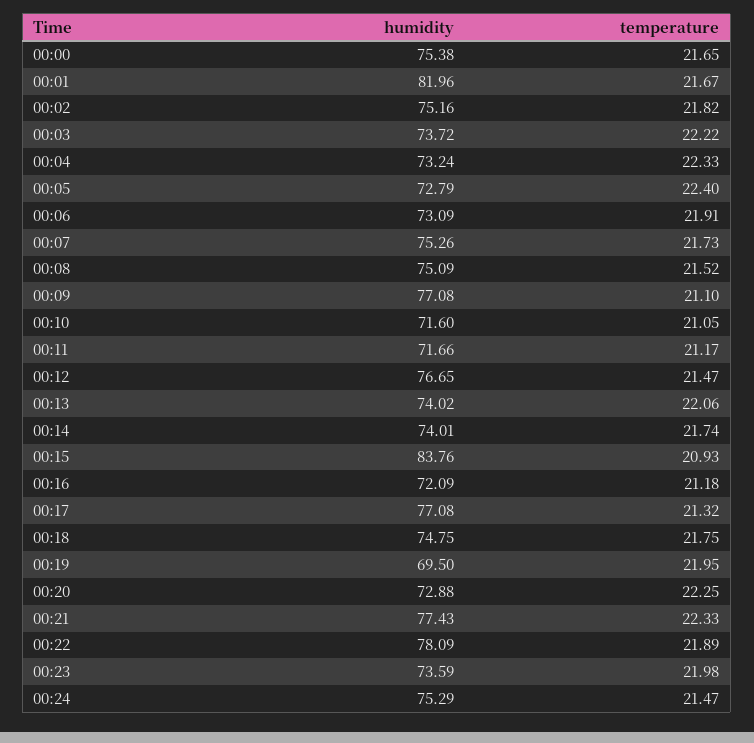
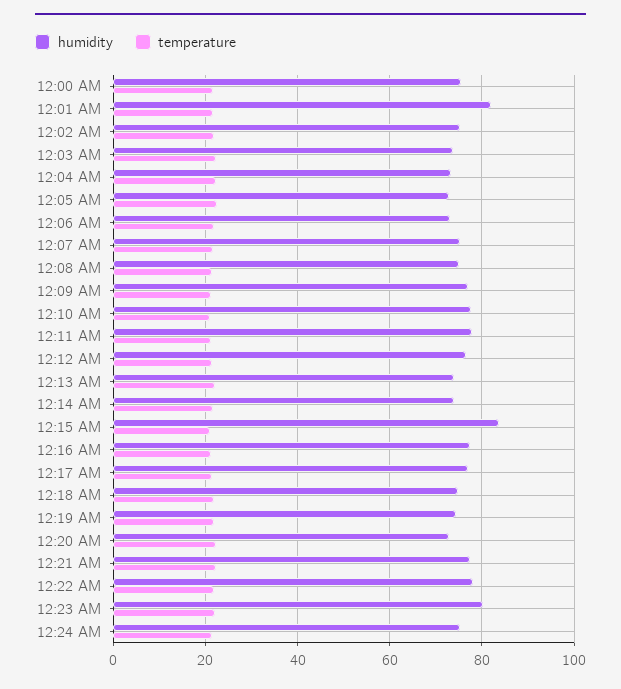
  {
    "humidity": {
      "00:00": 75.38,
      "00:01": 81.96,
      "00:02": 75.16,
      "00:03": 73.72,
      "00:04": 73.24,
      "00:05": 72.79,
      "00:06": 73.09,
      "00:07": 75.26,
      "00:08": 75.09,
      "00:09": 77.08,
-     "00:10": 71.6,
+     "00:10": 78,
-     "00:11": 71.66,
+     "00:11": 78,
      "00:12": 76.65,
      "00:13": 74.02,
      "00:14": 74.01,
      "00:15": 83.76,
-     "00:16": 72.09,
+     "00:16": 78,
      "00:17": 77.08,
      "00:18": 74.75,
-     "00:19": 69.5,
+     "00:19": 74,
      "00:20": 72.88,
      "00:21": 77.43,
      "00:22": 78.09,
-     "00:23": 73.59,
+     "00:23": 80,
      "00:24": 75.29
    },
    "temperature": {
      "00:00": 21.65,
      "00:01": 21.67,
      "00:02": 21.82,
      "00:03": 22.22,
      "00:04": 22.33,
      "00:05": 22.4,
      "00:06": 21.91,
      "00:07": 21.73,
      "00:08": 21.52,
      "00:09": 21.1,
      "00:10": 21.05,
      "00:11": 21.17,
      "00:12": 21.47,
      "00:13": 22.06,
      "00:14": 21.74,
      "00:15": 20.93,
      "00:16": 21.18,
      "00:17": 21.32,
      "00:18": 21.75,
      "00:19": 21.95,
      "00:20": 22.25,
      "00:21": 22.33,
      "00:22": 21.89,
      "00:23": 21.98,
      "00:24": 21.47
    }
  }

